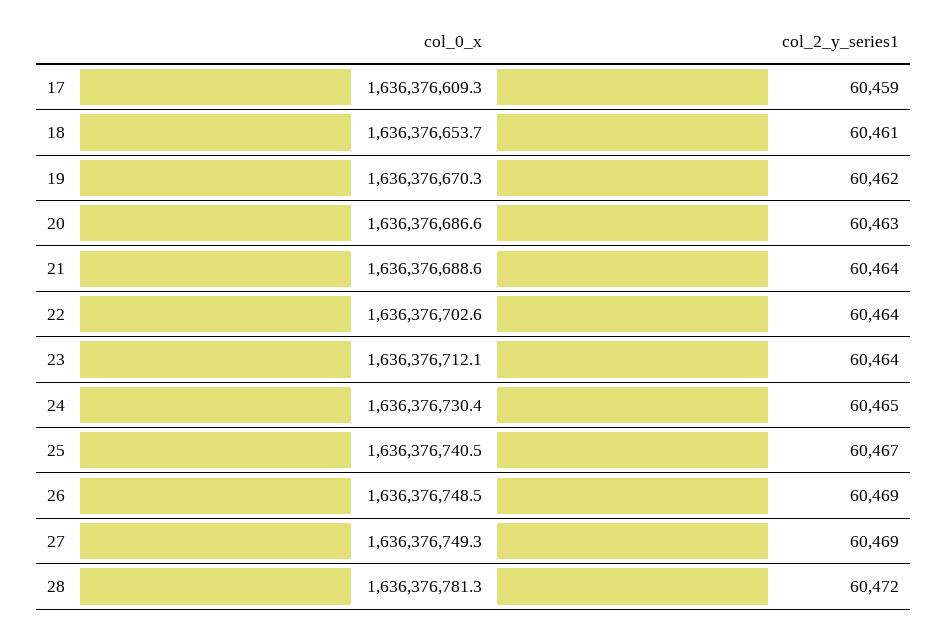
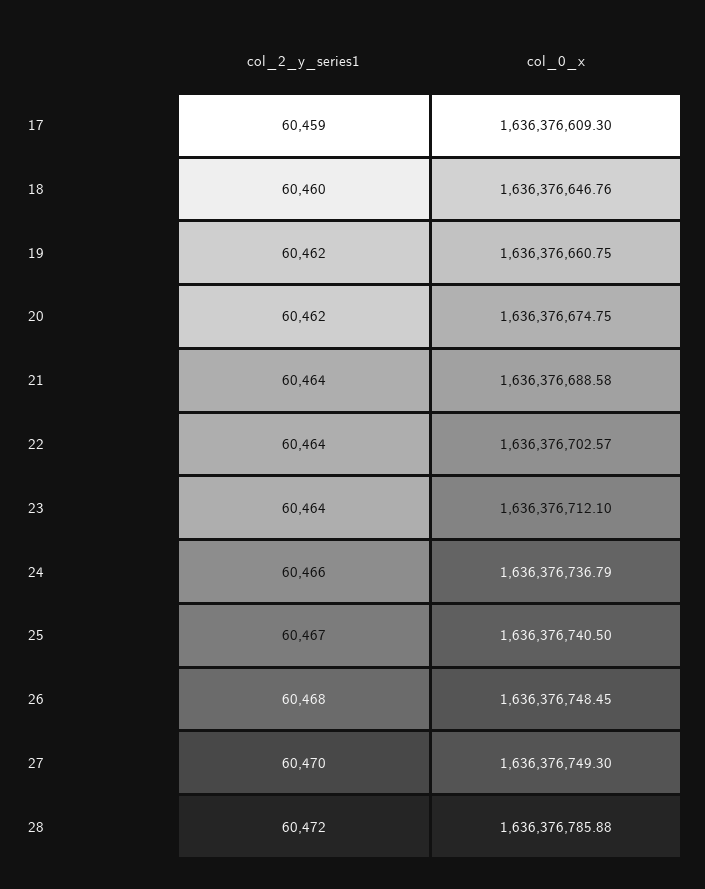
  {
    "col_0_x": {
      "17": 1636376609.3,
-     "18": 1636376653.7,
+     "18": 1636376646.76,
-     "19": 1636376670.3,
+     "19": 1636376660.75,
-     "20": 1636376686.6,
+     "20": 1636376674.75,
      "21": 1636376688.58,
      "22": 1636376702.57,
      "23": 1636376712.1,
-     "24": 1636376730.4,
+     "24": 1636376736.79,
      "25": 1636376740.5,
      "26": 1636376748.45,
      "27": 1636376749.3,
-     "28": 1636376781.3
+     "28": 1636376785.88
    },
    "col_2_y_series1": {
      "17": 60459,
-     "18": 60461,
+     "18": 60460,
      "19": 60462,
-     "20": 60463,
+     "20": 60462,
      "21": 60464,
      "22": 60464,
      "23": 60464,
-     "24": 60465,
+     "24": 60466,
      "25": 60467,
-     "26": 60469,
+     "26": 60468,
-     "27": 60469,
+     "27": 60470,
      "28": 60472
    }
  }

